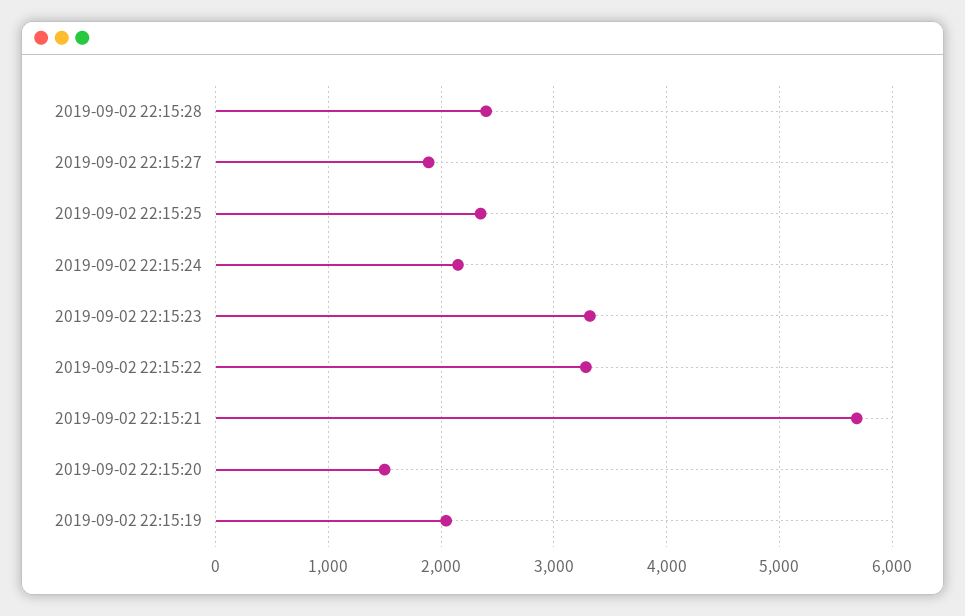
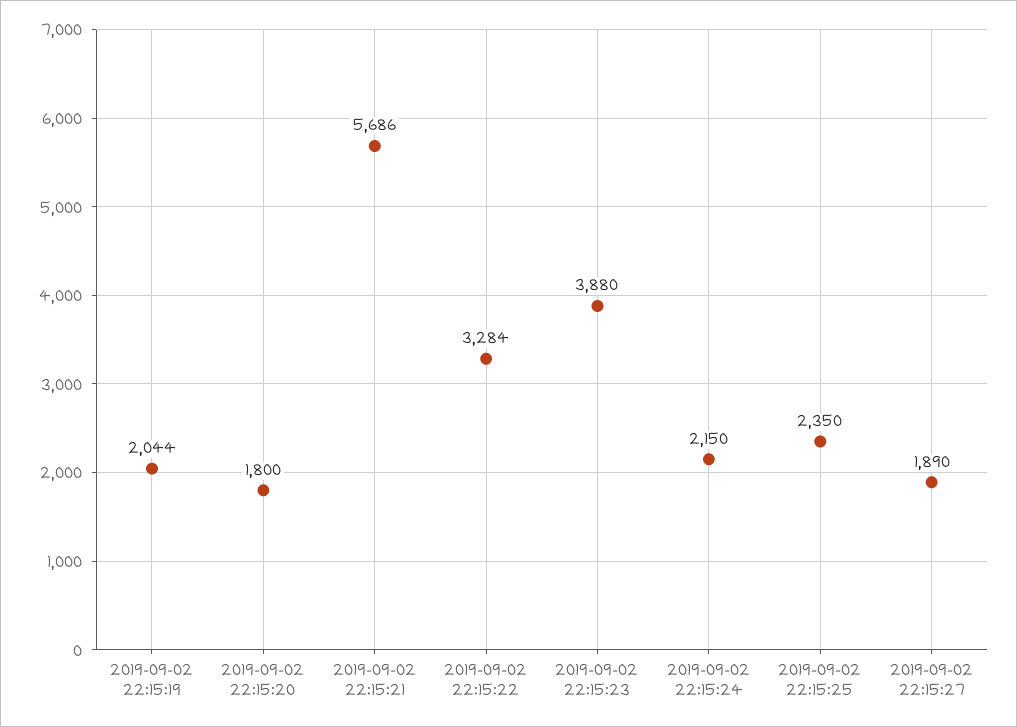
  {
-   "2019-09-02 22:15:28": 2400,
    "2019-09-02 22:15:27": 1890,
    "2019-09-02 22:15:25": 2350,
    "2019-09-02 22:15:24": 2150,
-   "2019-09-02 22:15:23": 3300,
+   "2019-09-02 22:15:23": 3880,
    "2019-09-02 22:15:22": 3284,
    "2019-09-02 22:15:21": 5686,
-   "2019-09-02 22:15:20": 1500,
+   "2019-09-02 22:15:20": 1800,
    "2019-09-02 22:15:19": 2044
  }

